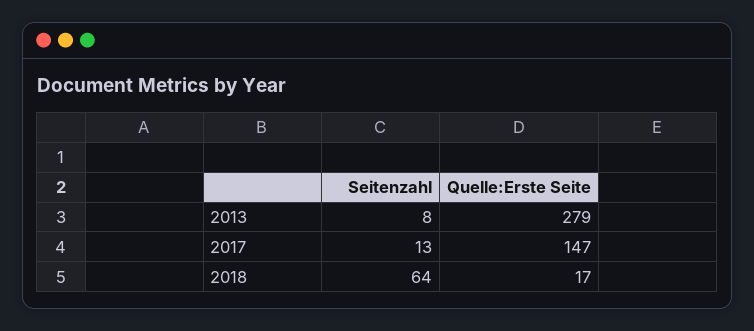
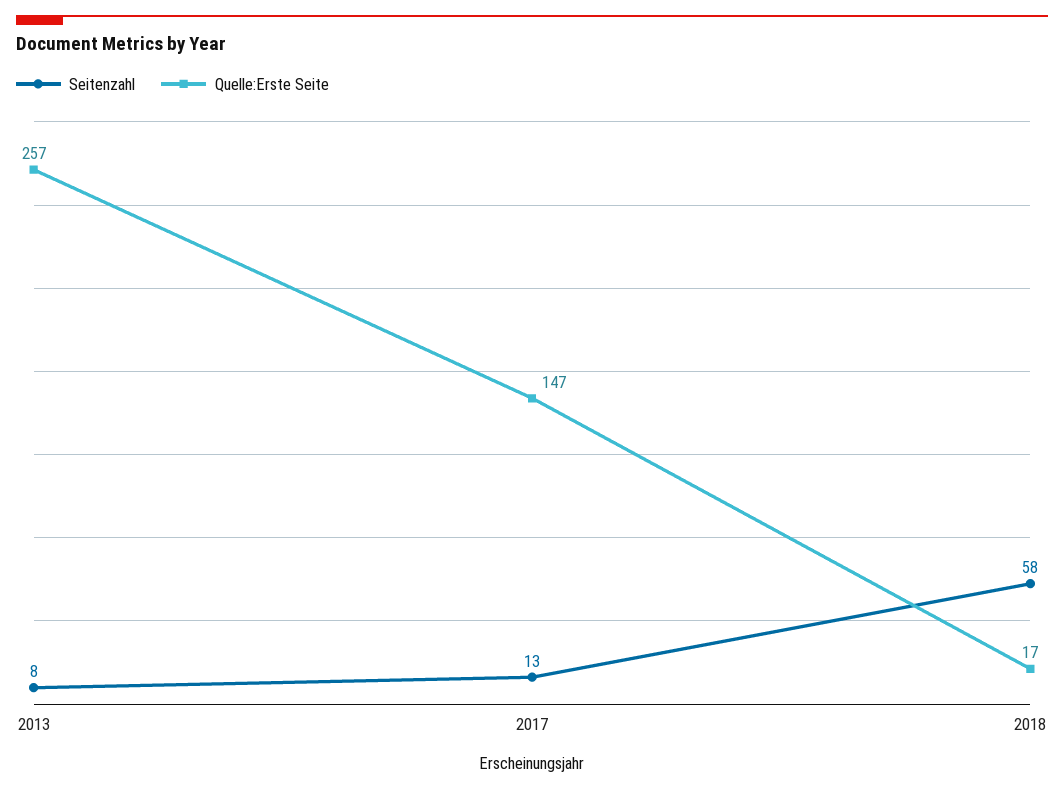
  {
    "Seitenzahl": {
      "2013": 8,
      "2017": 13,
-     "2018": 64
+     "2018": 58
    },
    "Quelle:Erste Seite": {
-     "2013": 279,
+     "2013": 257,
      "2017": 147,
      "2018": 17
    }
  }

